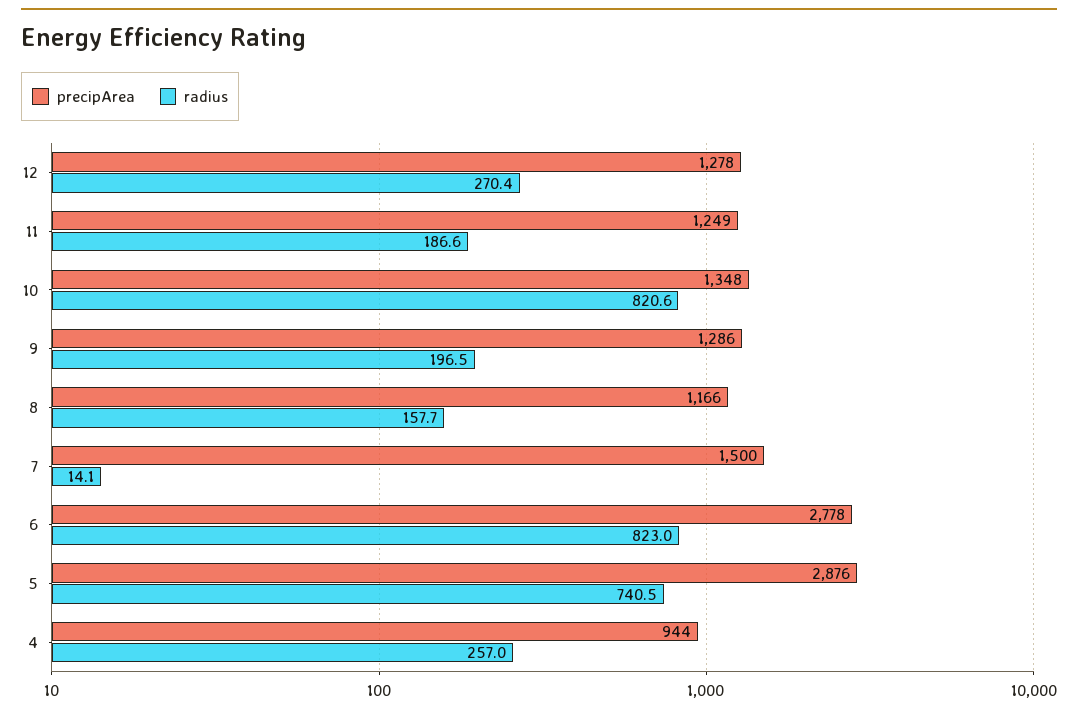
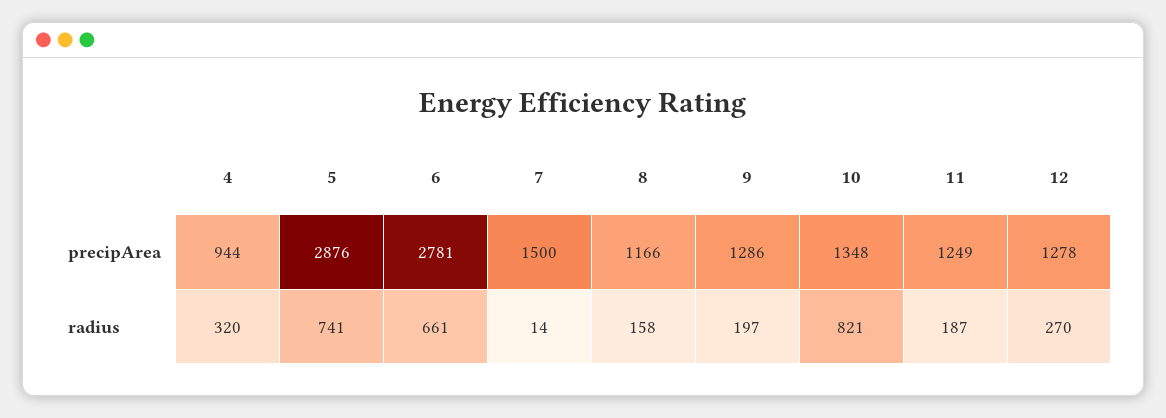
  {
    "precipArea": {
      "12": 1278,
      "11": 1249,
      "10": 1348,
      "9": 1286,
      "8": 1166,
      "7": 1500,
-     "6": 2778,
+     "6": 2781,
      "5": 2876,
      "4": 944
    },
    "radius": {
      "12": 270.4,
      "11": 186.6,
      "10": 820.6,
      "9": 196.5,
      "8": 157.7,
      "7": 14.1,
-     "6": 823,
+     "6": 661,
      "5": 740.5,
-     "4": 257
+     "4": 320
    }
  }

